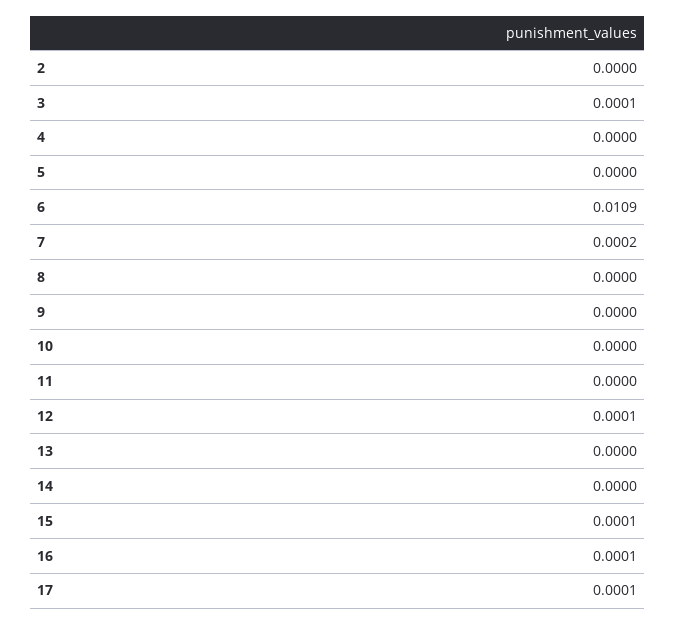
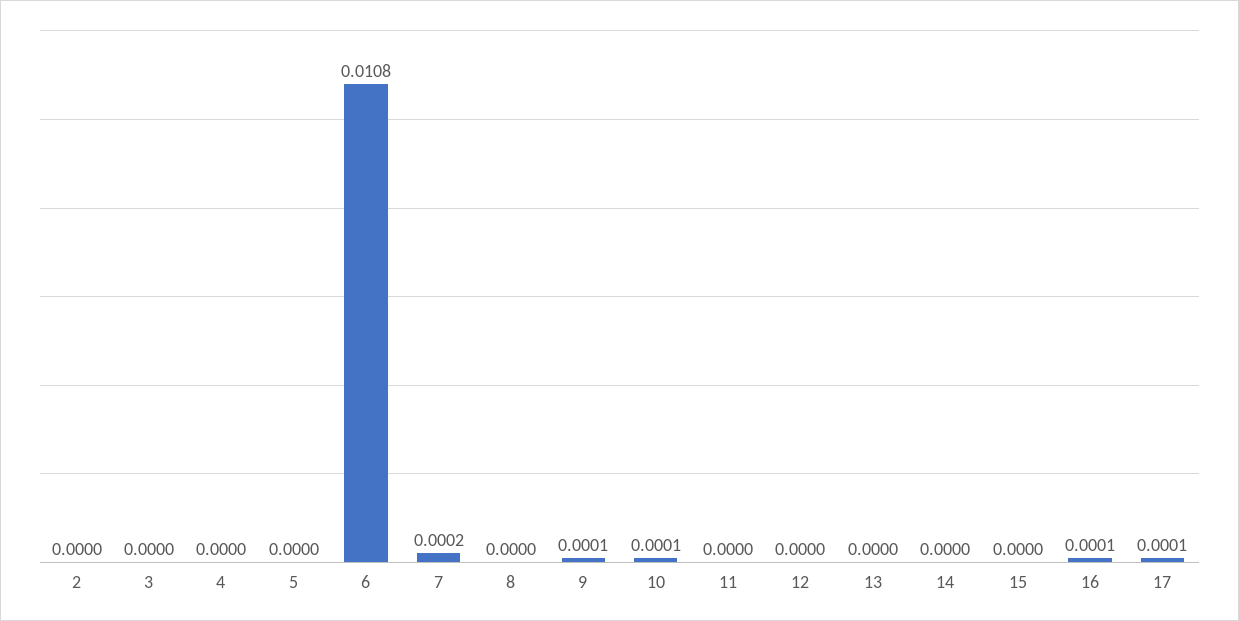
  {
    "2": 0,
-   "3": 0.0001,
+   "3": 0,
    "4": 0,
    "5": 0,
-   "6": 0.0109,
+   "6": 0.0108,
    "7": 0.0002,
    "8": 0,
-   "9": 0,
+   "9": 0.0001,
-   "10": 0,
+   "10": 0.0001,
    "11": 0,
-   "12": 0.0001,
+   "12": 0,
    "13": 0,
    "14": 0,
-   "15": 0.0001,
+   "15": 0,
    "16": 0.0001,
    "17": 0.0001
  }

